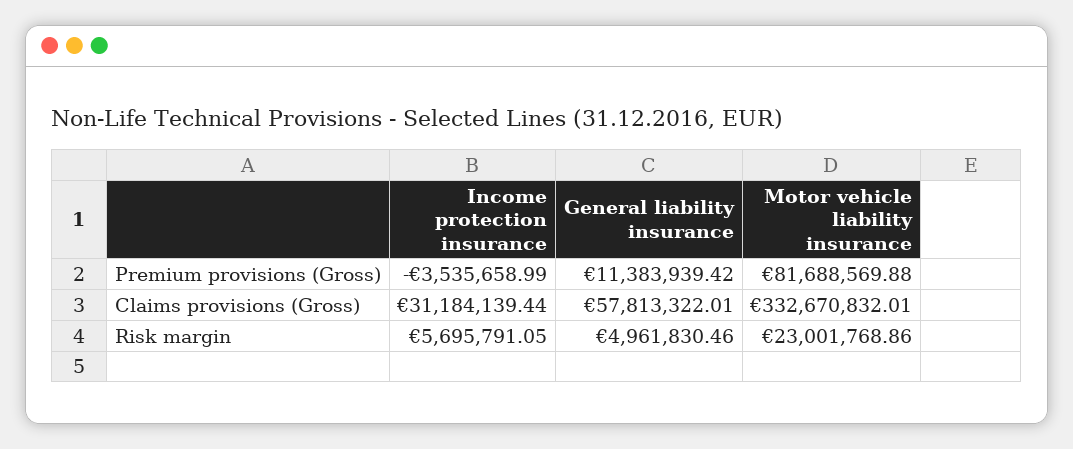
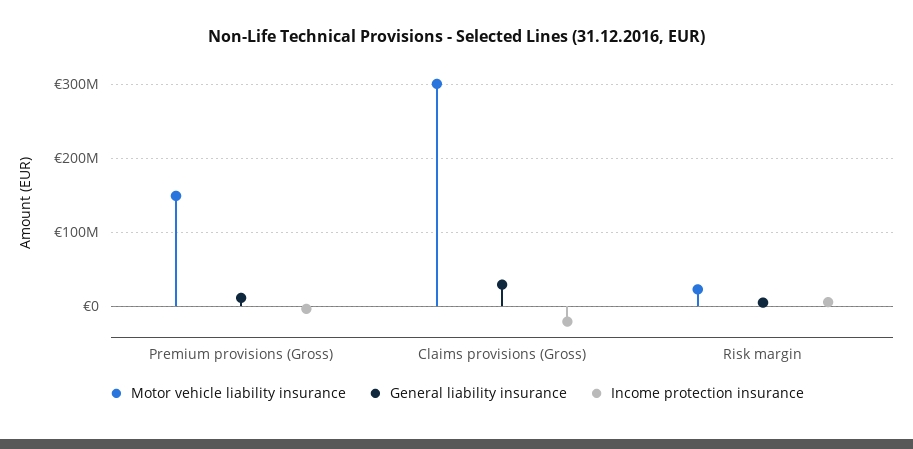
  {
    "Income protection insurance": {
      "Premium provisions (Gross)": -3535658.99,
-     "Claims provisions (Gross)": 31184139.44,
+     "Claims provisions (Gross)": -20000000,
      "Risk margin": 5695791.05
    },
    "General liability insurance": {
      "Premium provisions (Gross)": 11383939.42,
-     "Claims provisions (Gross)": 57813322.01,
+     "Claims provisions (Gross)": 30000000,
      "Risk margin": 4961830.46
    },
    "Motor vehicle liability insurance": {
-     "Premium provisions (Gross)": 81688569.88,
+     "Premium provisions (Gross)": 150000000,
-     "Claims provisions (Gross)": 332670832.01,
+     "Claims provisions (Gross)": 300000000,
      "Risk margin": 23001768.86
    }
  }

